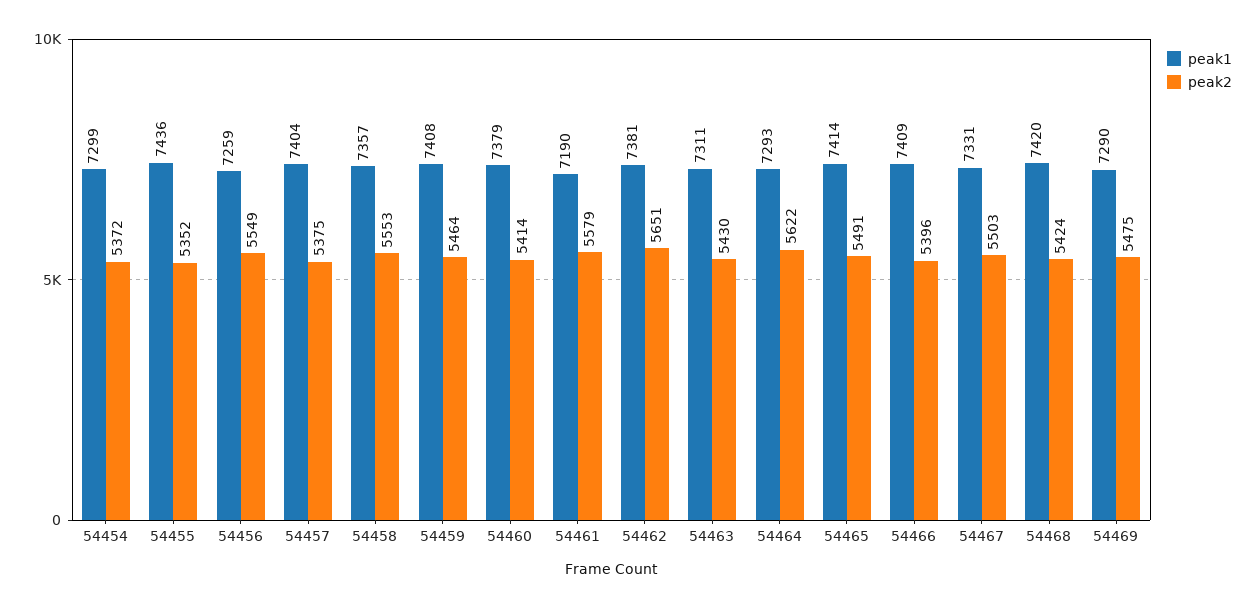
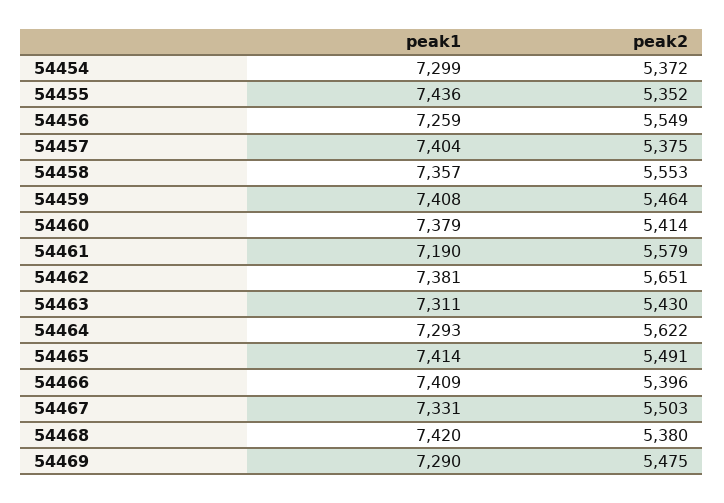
  {
    "peak1": {
      "54454": 7299,
      "54455": 7436,
      "54456": 7259,
      "54457": 7404,
      "54458": 7357,
      "54459": 7408,
      "54460": 7379,
      "54461": 7190,
      "54462": 7381,
      "54463": 7311,
      "54464": 7293,
      "54465": 7414,
      "54466": 7409,
      "54467": 7331,
      "54468": 7420,
      "54469": 7290
    },
    "peak2": {
      "54454": 5372,
      "54455": 5352,
      "54456": 5549,
      "54457": 5375,
      "54458": 5553,
      "54459": 5464,
      "54460": 5414,
      "54461": 5579,
      "54462": 5651,
      "54463": 5430,
      "54464": 5622,
      "54465": 5491,
      "54466": 5396,
      "54467": 5503,
-     "54468": 5424,
+     "54468": 5380,
      "54469": 5475
    }
  }

